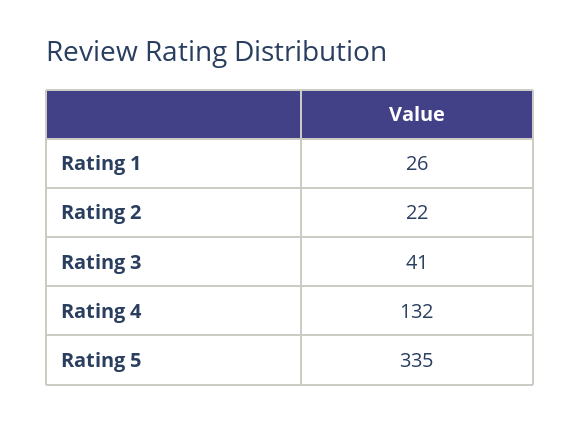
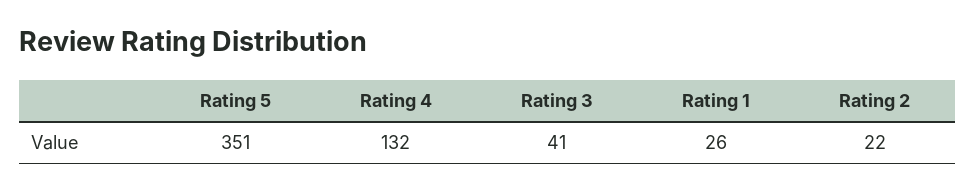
  {
    "Rating 1": 26,
    "Rating 2": 22,
    "Rating 3": 41,
    "Rating 4": 132,
-   "Rating 5": 335
+   "Rating 5": 351
  }

